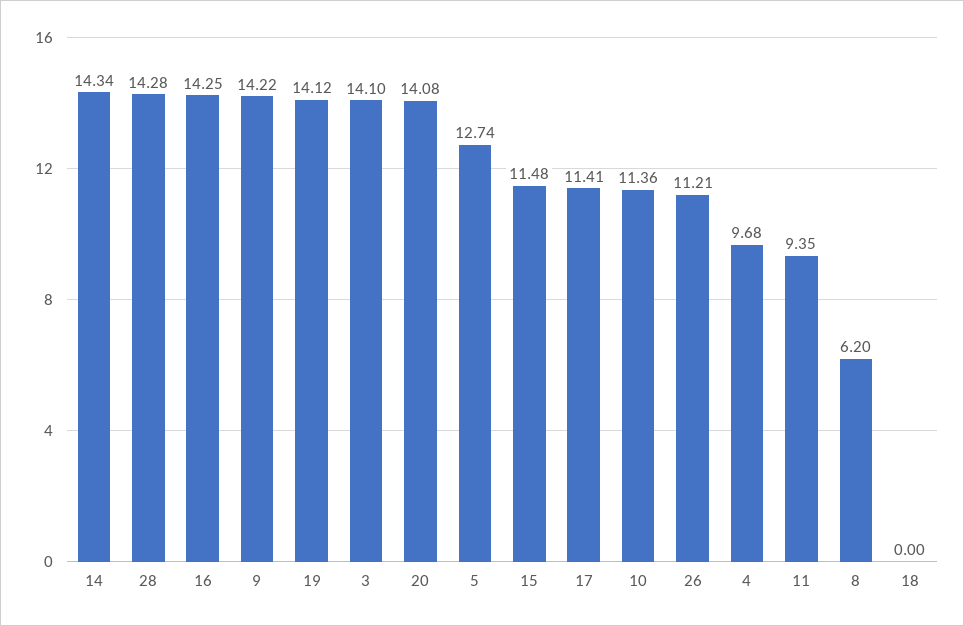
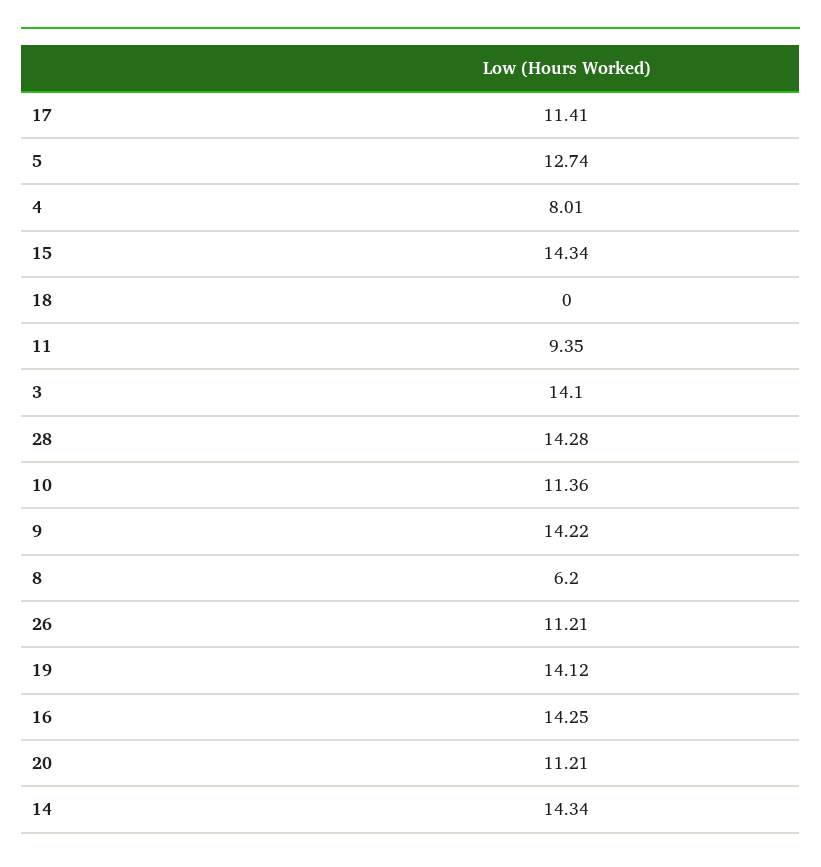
  {
    "14": 14.34,
    "28": 14.28,
    "16": 14.25,
    "9": 14.22,
    "19": 14.12,
    "3": 14.1,
-   "20": 14.08,
+   "20": 11.21,
    "5": 12.74,
-   "15": 11.48,
+   "15": 14.34,
    "17": 11.41,
    "10": 11.36,
    "26": 11.21,
-   "4": 9.68,
+   "4": 8.01,
    "11": 9.35,
    "8": 6.2,
    "18": 0
  }

